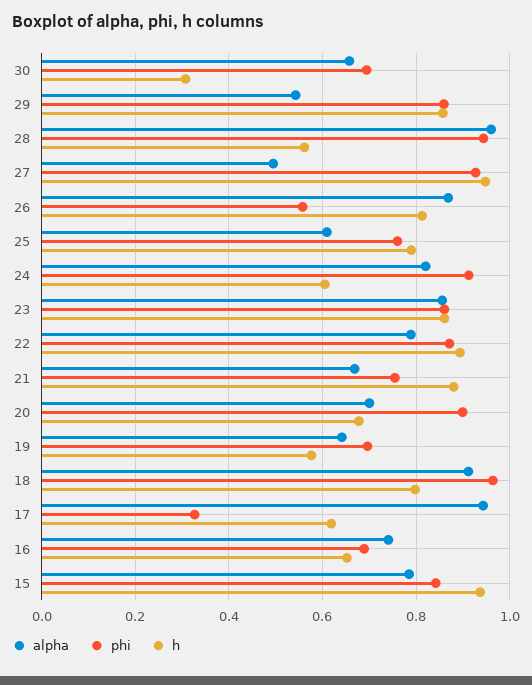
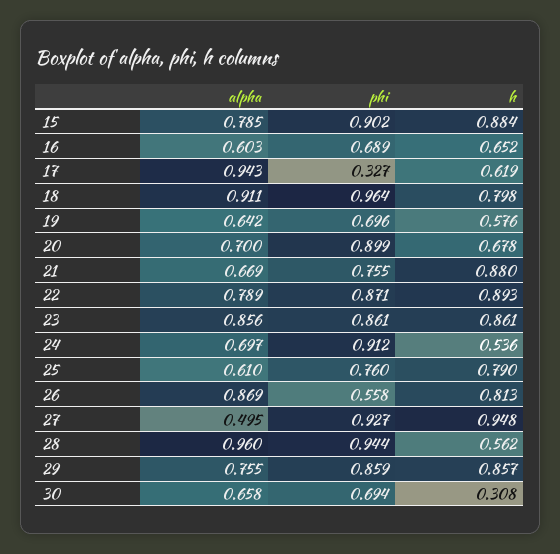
  {
    "alpha": {
      "30": 0.658,
-     "29": 0.54,
+     "29": 0.755,
      "28": 0.96,
      "27": 0.495,
      "26": 0.869,
      "25": 0.61,
-     "24": 0.82,
+     "24": 0.697,
      "23": 0.856,
      "22": 0.789,
      "21": 0.669,
      "20": 0.7,
      "19": 0.642,
      "18": 0.911,
      "17": 0.943,
-     "16": 0.74,
+     "16": 0.603,
      "15": 0.785
    },
    "phi": {
      "30": 0.694,
      "29": 0.859,
      "28": 0.944,
      "27": 0.927,
      "26": 0.558,
      "25": 0.76,
      "24": 0.912,
      "23": 0.861,
      "22": 0.871,
      "21": 0.755,
      "20": 0.899,
      "19": 0.696,
      "18": 0.964,
      "17": 0.327,
      "16": 0.689,
-     "15": 0.84
+     "15": 0.902
    },
    "h": {
      "30": 0.308,
      "29": 0.857,
      "28": 0.562,
      "27": 0.948,
      "26": 0.813,
      "25": 0.79,
-     "24": 0.6,
+     "24": 0.536,
      "23": 0.861,
      "22": 0.893,
      "21": 0.88,
      "20": 0.678,
      "19": 0.576,
      "18": 0.798,
      "17": 0.619,
      "16": 0.652,
-     "15": 0.94
+     "15": 0.884
    }
  }

